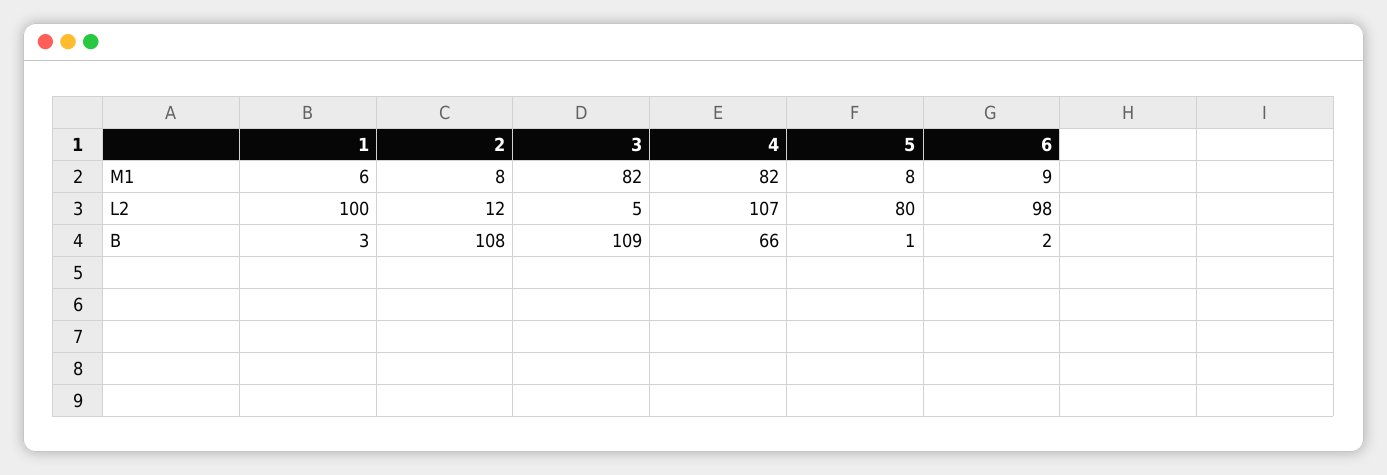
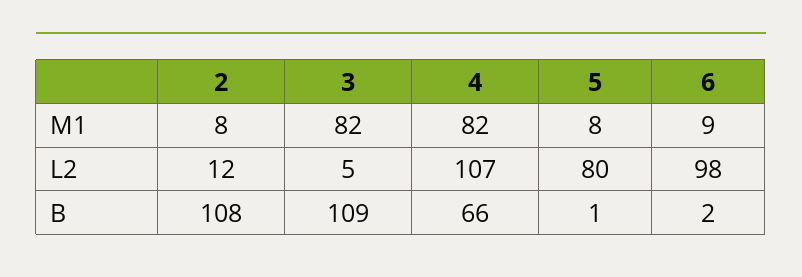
  {
-   "1": {
-     "M1": 6,
-     "L2": 100,
-     "B": 3
-   },
    "2": {
      "M1": 8,
      "L2": 12,
      "B": 108
    },
    "3": {
      "M1": 82,
      "L2": 5,
      "B": 109
    },
    "4": {
      "M1": 82,
      "L2": 107,
      "B": 66
    },
    "5": {
      "M1": 8,
      "L2": 80,
      "B": 1
    },
    "6": {
      "M1": 9,
      "L2": 98,
      "B": 2
    }
  }

